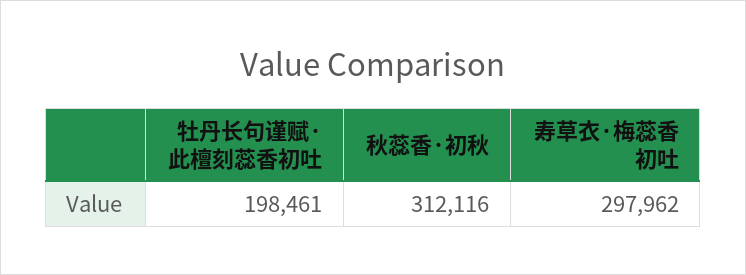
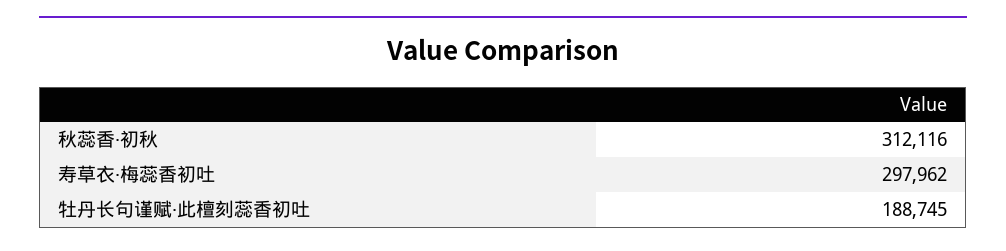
  {
-   "牡丹长句谨赋·此檀刻蕊香初吐": 198461,
+   "牡丹长句谨赋·此檀刻蕊香初吐": 188745,
    "秋蕊香·初秋": 312116,
    "寿草衣·梅蕊香初吐": 297962
  }

